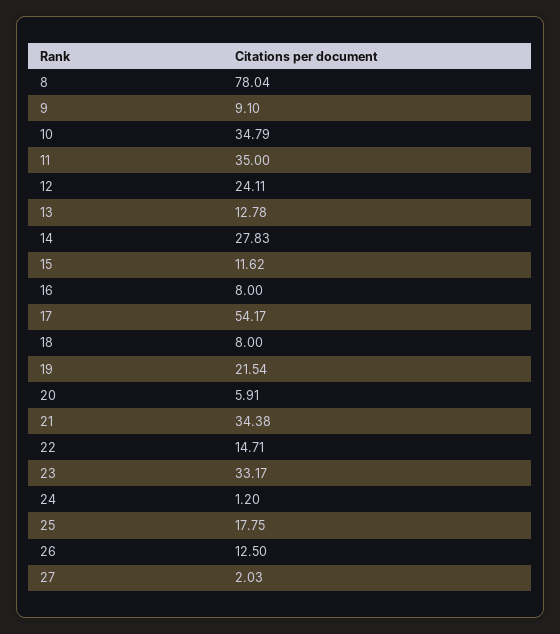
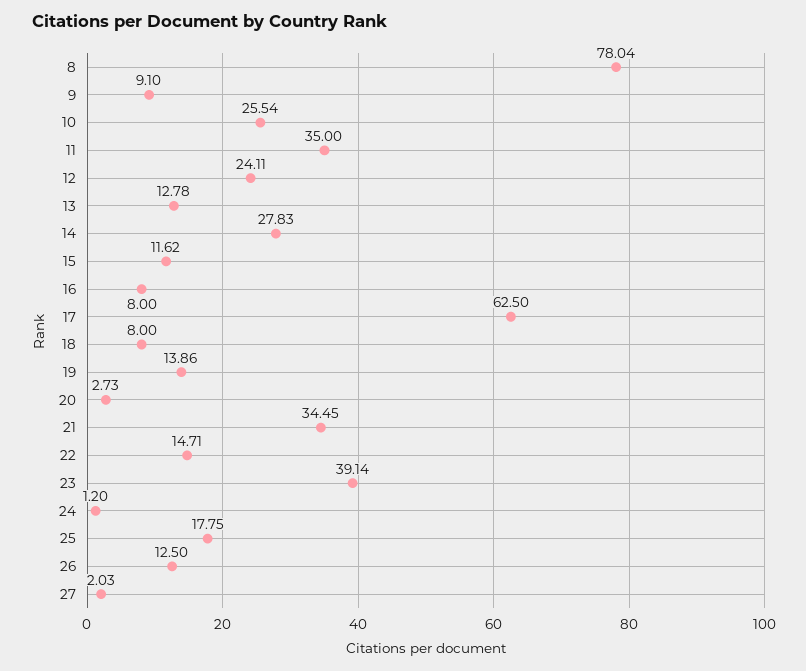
  {
    "8": 78.04,
    "9": 9.1,
-   "10": 34.79,
+   "10": 25.54,
    "11": 35,
    "12": 24.11,
    "13": 12.78,
    "14": 27.83,
    "15": 11.62,
    "16": 8,
-   "17": 54.17,
+   "17": 62.5,
    "18": 8,
-   "19": 21.54,
+   "19": 13.86,
-   "20": 5.91,
+   "20": 2.73,
-   "21": 34.38,
+   "21": 34.45,
    "22": 14.71,
-   "23": 33.17,
+   "23": 39.14,
    "24": 1.2,
    "25": 17.75,
    "26": 12.5,
    "27": 2.03
  }

